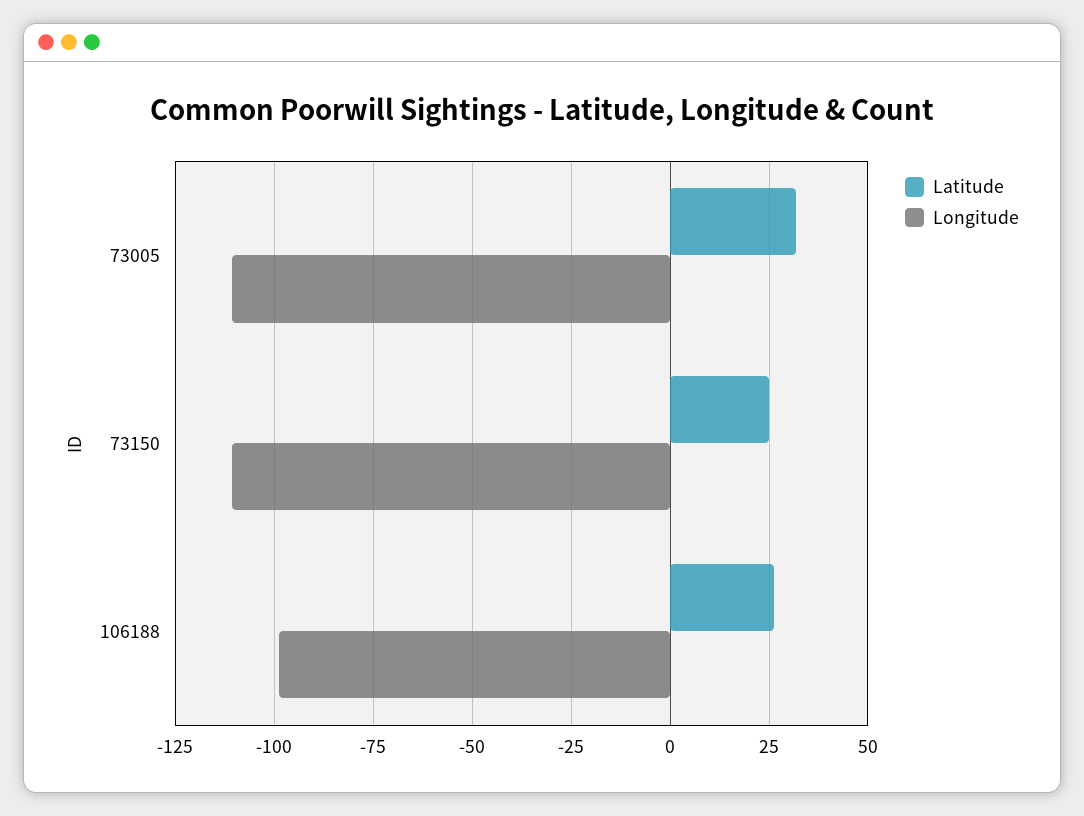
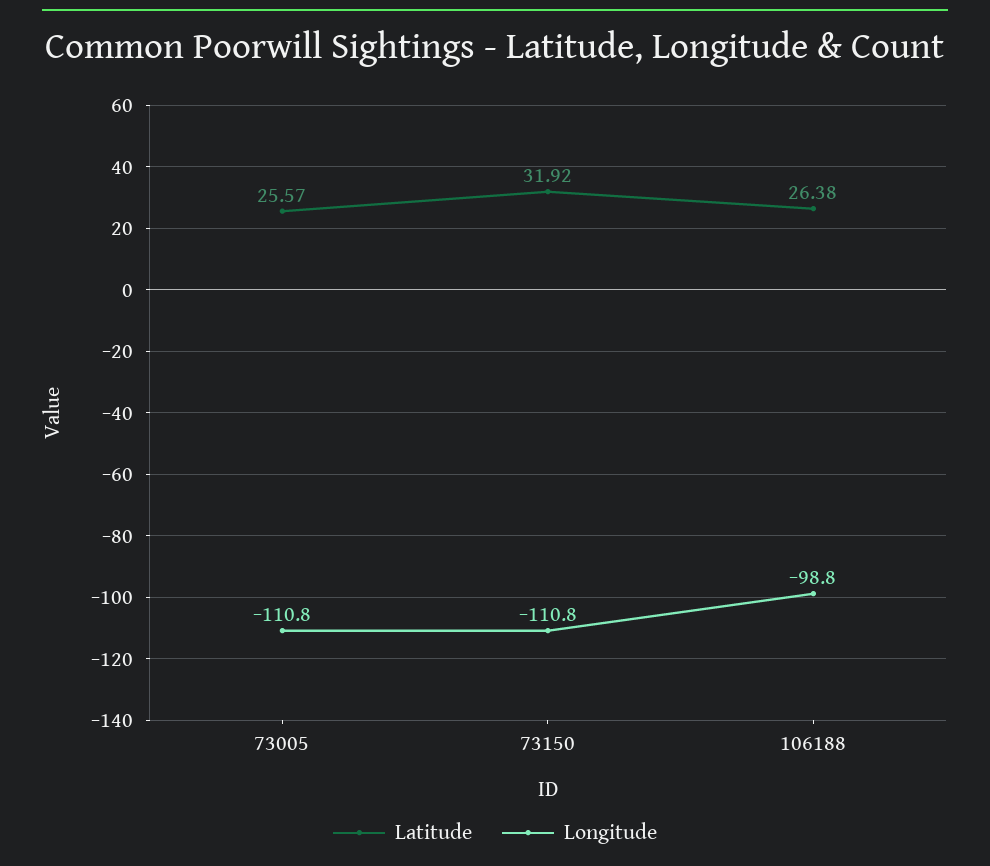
  {
    "Latitude": {
-     "73005": 32.5,
+     "73005": 25.57,
-     "73150": 25,
+     "73150": 31.92,
      "106188": 26.38
    },
    "Longitude": {
      "73005": -110.8,
      "73150": -110.8,
      "106188": -98.8
    }
  }

